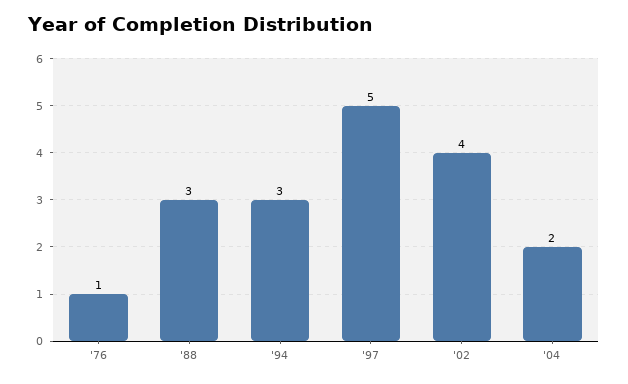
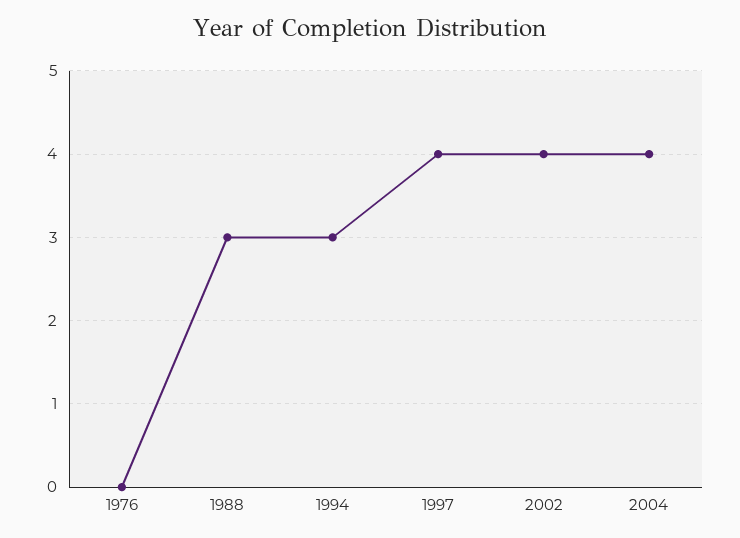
  {
-   "'76": 1,
+   "'76": 0,
    "'88": 3,
    "'94": 3,
-   "'97": 5,
+   "'97": 4,
    "'02": 4,
-   "'04": 2
+   "'04": 4
  }

